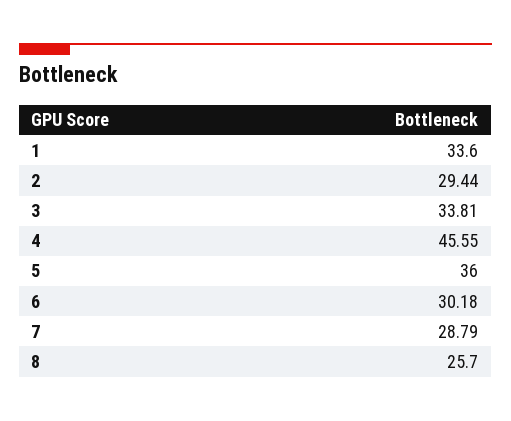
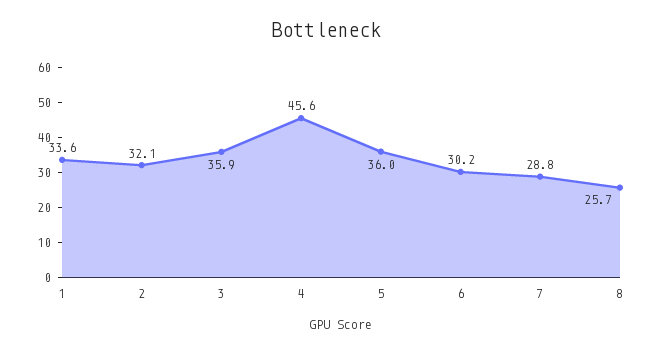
  {
    "1": 33.6,
-   "2": 29.44,
+   "2": 32.1,
-   "3": 33.81,
+   "3": 35.9,
    "4": 45.55,
    "5": 36,
    "6": 30.18,
    "7": 28.79,
    "8": 25.7
  }

